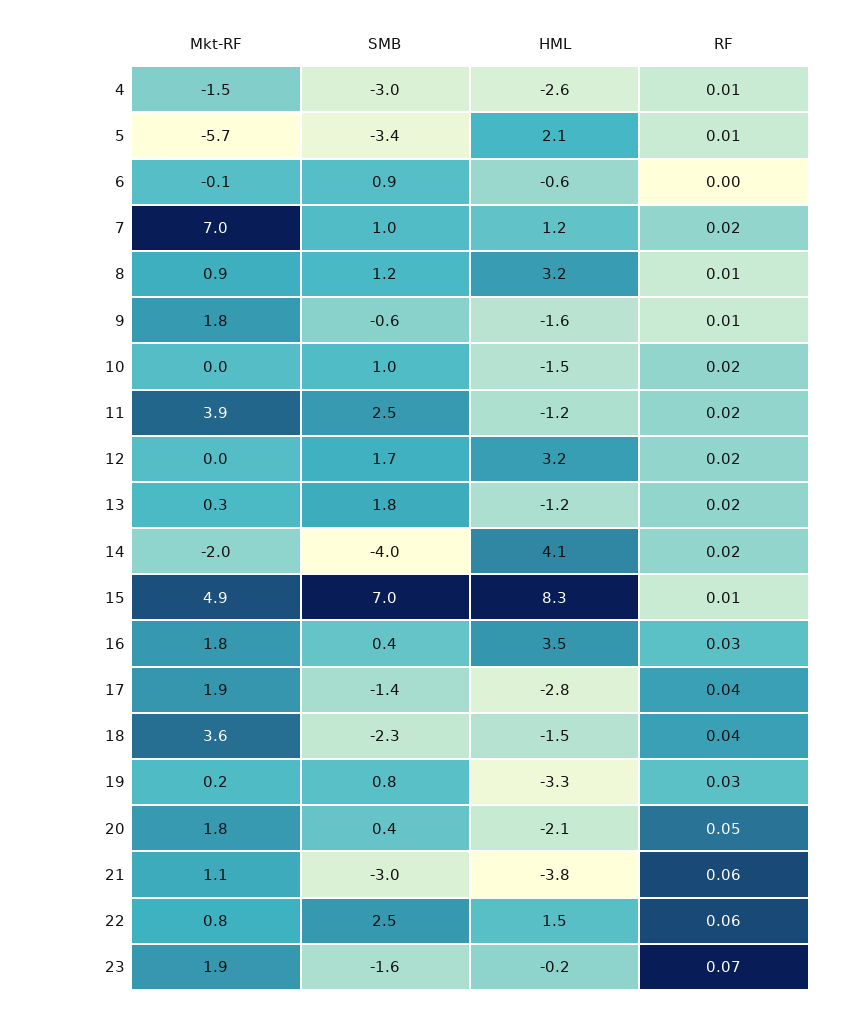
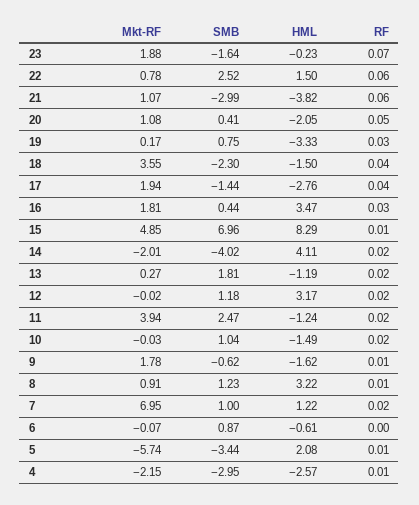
  {
    "Mkt-RF": {
-     "4": -1.5,
+     "4": -2.15,
      "5": -5.74,
      "6": -0.07,
      "7": 6.95,
      "8": 0.91,
      "9": 1.78,
      "10": -0.03,
      "11": 3.94,
      "12": -0.02,
      "13": 0.27,
      "14": -2.01,
      "15": 4.85,
      "16": 1.81,
      "17": 1.94,
      "18": 3.55,
      "19": 0.17,
-     "20": 1.8,
+     "20": 1.08,
      "21": 1.07,
      "22": 0.78,
      "23": 1.88
    },
    "SMB": {
      "4": -2.95,
      "5": -3.44,
      "6": 0.87,
      "7": 1,
      "8": 1.23,
      "9": -0.62,
      "10": 1.04,
      "11": 2.47,
-     "12": 1.7,
+     "12": 1.18,
      "13": 1.81,
      "14": -4.02,
      "15": 6.96,
      "16": 0.44,
      "17": -1.44,
      "18": -2.3,
      "19": 0.75,
      "20": 0.41,
      "21": -2.99,
      "22": 2.52,
      "23": -1.64
    },
    "HML": {
      "4": -2.57,
      "5": 2.08,
      "6": -0.61,
      "7": 1.22,
      "8": 3.22,
      "9": -1.62,
      "10": -1.49,
      "11": -1.24,
      "12": 3.17,
      "13": -1.19,
      "14": 4.11,
      "15": 8.29,
      "16": 3.47,
      "17": -2.76,
      "18": -1.5,
      "19": -3.33,
      "20": -2.05,
      "21": -3.82,
      "22": 1.5,
      "23": -0.23
    },
    "RF": {
      "4": 0.01,
      "5": 0.01,
      "6": 0,
      "7": 0.02,
      "8": 0.01,
      "9": 0.01,
      "10": 0.02,
      "11": 0.02,
      "12": 0.02,
      "13": 0.02,
      "14": 0.02,
      "15": 0.01,
      "16": 0.03,
      "17": 0.04,
      "18": 0.04,
      "19": 0.03,
      "20": 0.05,
      "21": 0.06,
      "22": 0.06,
      "23": 0.07
    }
  }

